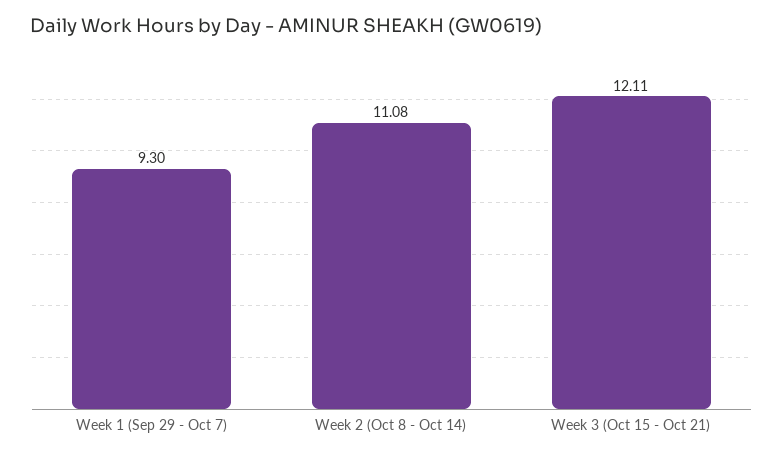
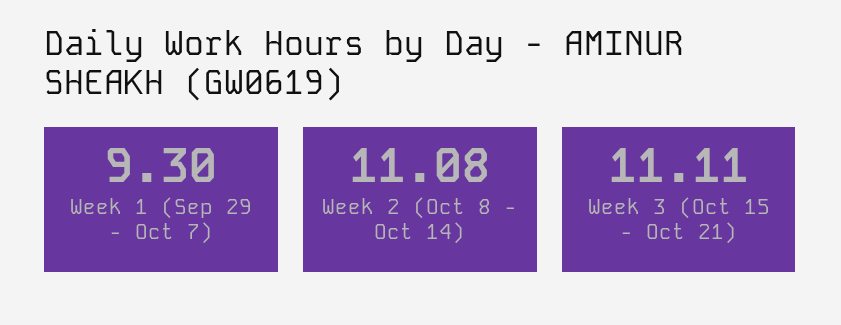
  {
    "Week 1 (Sep 29 - Oct 7)": 9.3,
    "Week 2 (Oct 8 - Oct 14)": 11.08,
-   "Week 3 (Oct 15 - Oct 21)": 12.11
+   "Week 3 (Oct 15 - Oct 21)": 11.11
  }

